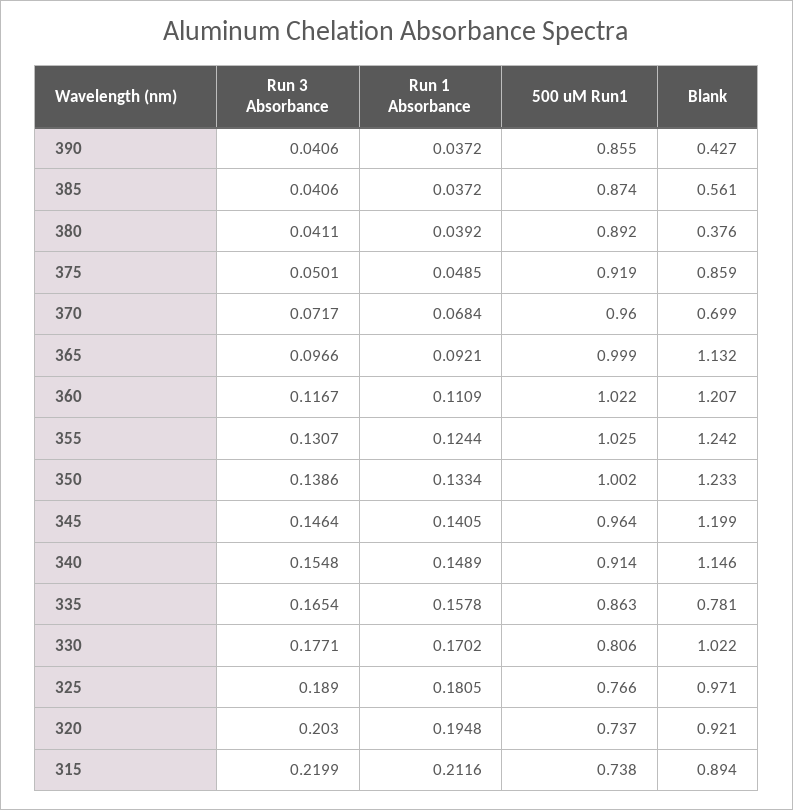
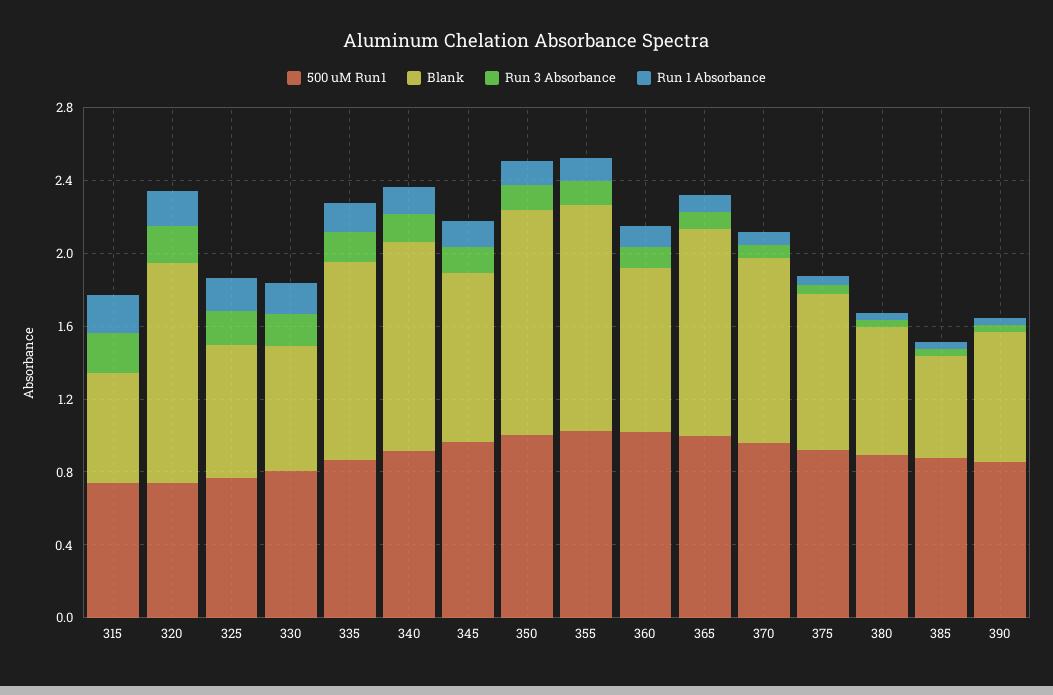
  {
    "Run 3 Absorbance": {
      "390": 0.0406,
      "385": 0.0406,
      "380": 0.0411,
      "375": 0.0501,
      "370": 0.0717,
      "365": 0.0966,
      "360": 0.1167,
      "355": 0.1307,
      "350": 0.1386,
      "345": 0.1464,
      "340": 0.1548,
      "335": 0.1654,
      "330": 0.1771,
      "325": 0.189,
      "320": 0.203,
      "315": 0.2199
    },
    "Run 1 Absorbance": {
      "390": 0.0372,
      "385": 0.0372,
      "380": 0.0392,
      "375": 0.0485,
      "370": 0.0684,
      "365": 0.0921,
      "360": 0.1109,
      "355": 0.1244,
      "350": 0.1334,
      "345": 0.1405,
      "340": 0.1489,
      "335": 0.1578,
      "330": 0.1702,
      "325": 0.1805,
      "320": 0.1948,
      "315": 0.2116
    },
    "500 uM Run1": {
      "390": 0.855,
      "385": 0.874,
      "380": 0.892,
      "375": 0.919,
      "370": 0.96,
      "365": 0.999,
      "360": 1.022,
      "355": 1.025,
      "350": 1.002,
      "345": 0.964,
      "340": 0.914,
      "335": 0.863,
      "330": 0.806,
      "325": 0.766,
      "320": 0.737,
      "315": 0.738
    },
    "Blank": {
-     "390": 0.427,
+     "390": 0.7,
      "385": 0.561,
-     "380": 0.376,
+     "380": 0.7,
      "375": 0.859,
-     "370": 0.699,
+     "370": 1,
      "365": 1.132,
-     "360": 1.207,
+     "360": 0.9,
      "355": 1.242,
      "350": 1.233,
-     "345": 1.199,
+     "345": 0.9,
      "340": 1.146,
-     "335": 0.781,
+     "335": 1.1,
-     "330": 1.022,
+     "330": 0.7,
-     "325": 0.971,
+     "325": 0.7,
-     "320": 0.921,
+     "320": 1.2,
-     "315": 0.894
+     "315": 0.6
    }
  }

